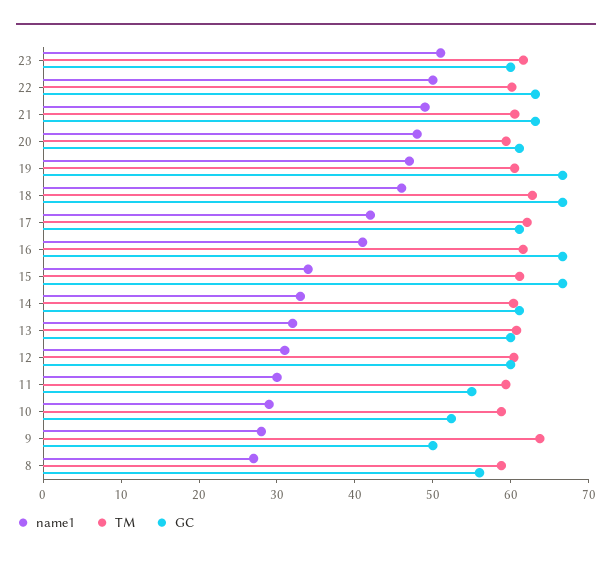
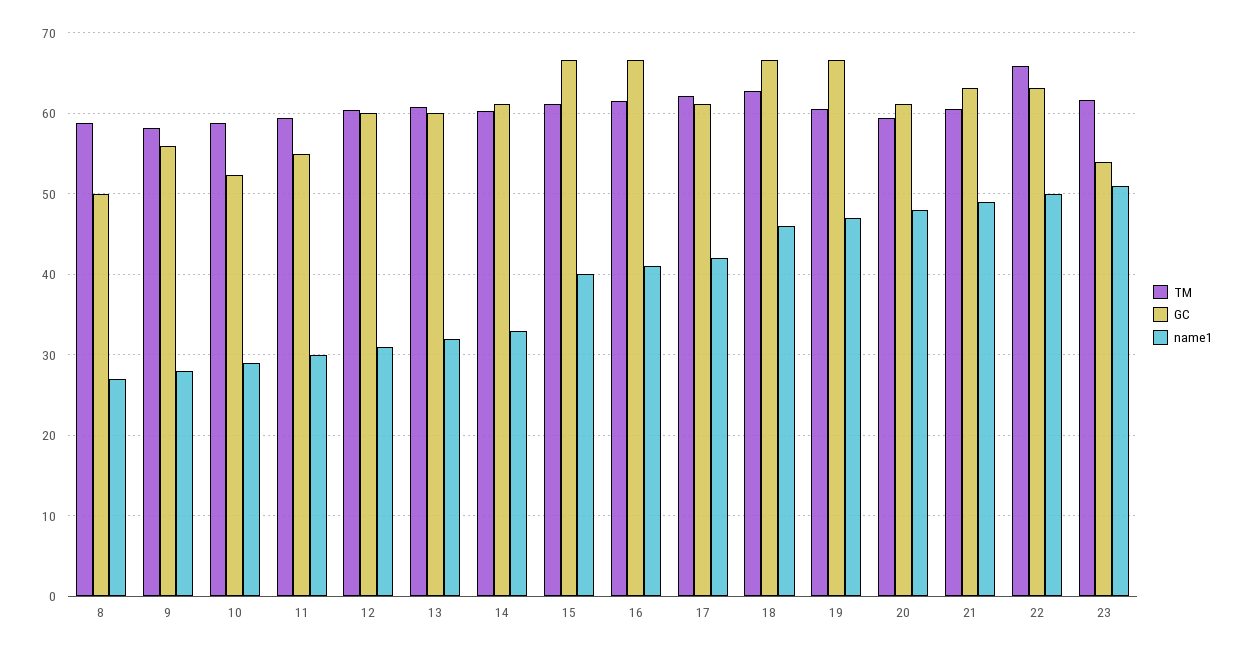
  {
    "name1": {
      "23": 51,
      "22": 50,
      "21": 49,
      "20": 48,
      "19": 47,
      "18": 46,
      "17": 42,
      "16": 41,
-     "15": 34,
+     "15": 40,
      "14": 33,
      "13": 32,
      "12": 31,
      "11": 30,
      "10": 29,
      "9": 28,
      "8": 27
    },
    "TM": {
      "23": 62,
-     "22": 60,
+     "22": 66,
      "21": 61,
      "20": 59,
      "19": 61,
      "18": 63,
      "17": 62,
      "16": 62,
      "15": 61,
      "14": 60,
      "13": 61,
      "12": 60,
      "11": 59,
      "10": 59,
-     "9": 64,
+     "9": 58,
      "8": 59
    },
    "GC": {
-     "23": 60,
+     "23": 54,
      "22": 63,
      "21": 63,
      "20": 61,
      "19": 67,
      "18": 67,
      "17": 61,
      "16": 67,
      "15": 67,
      "14": 61,
      "13": 60,
      "12": 60,
      "11": 55,
      "10": 52,
-     "9": 50,
+     "9": 56,
-     "8": 56
+     "8": 50
    }
  }

